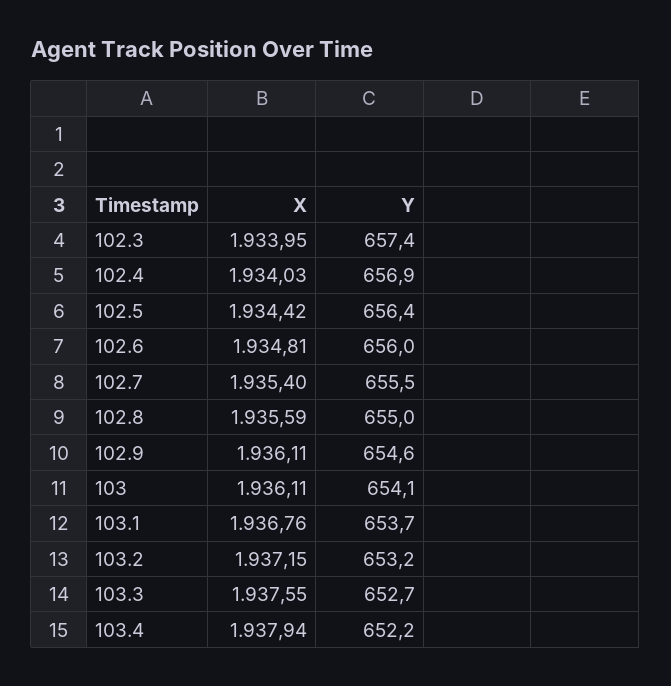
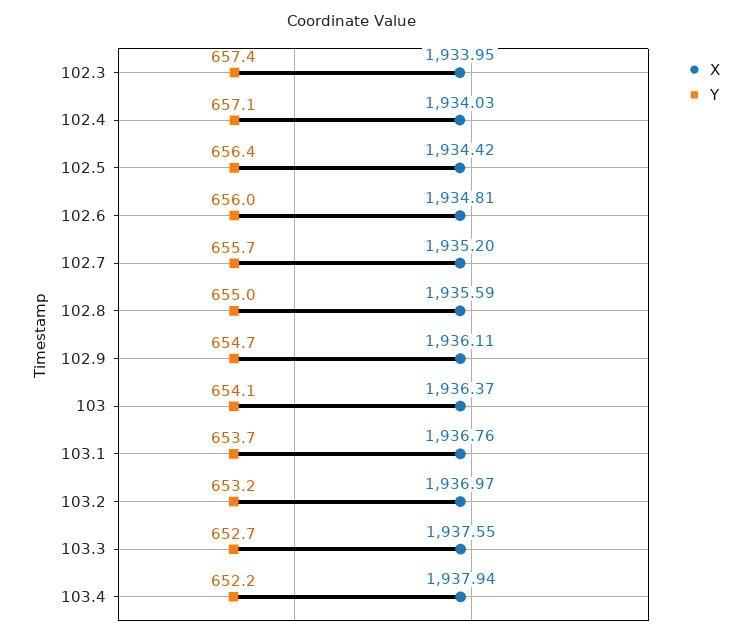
  {
    "X": {
      "102.3": 1933.95,
      "102.4": 1934.03,
      "102.5": 1934.42,
      "102.6": 1934.81,
-     "102.7": 1935.4,
+     "102.7": 1935.2,
      "102.8": 1935.59,
      "102.9": 1936.11,
-     "103": 1936.11,
+     "103": 1936.37,
      "103.1": 1936.76,
-     "103.2": 1937.15,
+     "103.2": 1936.97,
      "103.3": 1937.55,
      "103.4": 1937.94
    },
    "Y": {
      "102.3": 657.4,
-     "102.4": 656.9,
+     "102.4": 657.1,
      "102.5": 656.4,
      "102.6": 656,
-     "102.7": 655.5,
+     "102.7": 655.7,
      "102.8": 655,
-     "102.9": 654.6,
+     "102.9": 654.7,
      "103": 654.1,
      "103.1": 653.7,
      "103.2": 653.2,
      "103.3": 652.7,
      "103.4": 652.2
    }
  }

